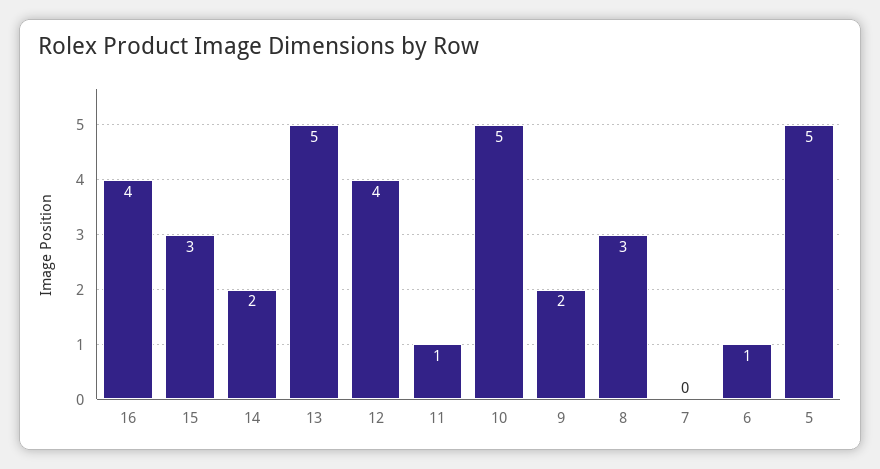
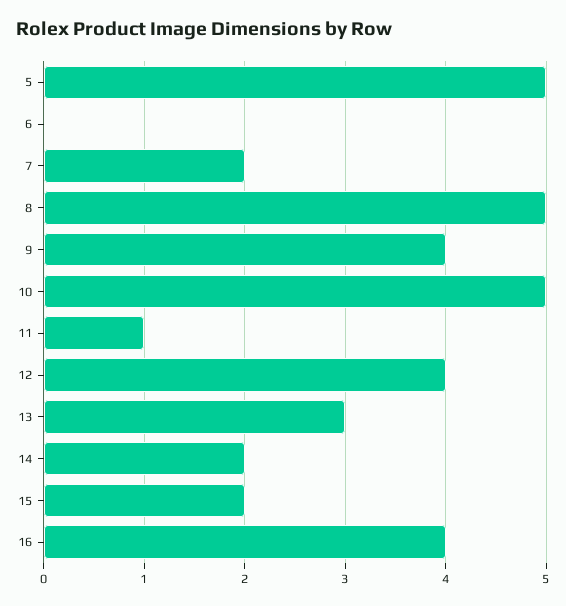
  {
    "16": 4,
-   "15": 3,
+   "15": 2,
    "14": 2,
-   "13": 5,
+   "13": 3,
    "12": 4,
    "11": 1,
    "10": 5,
-   "9": 2,
+   "9": 4,
-   "8": 3,
+   "8": 5,
-   "7": 0,
+   "7": 2,
-   "6": 1,
+   "6": 0,
    "5": 5
  }

